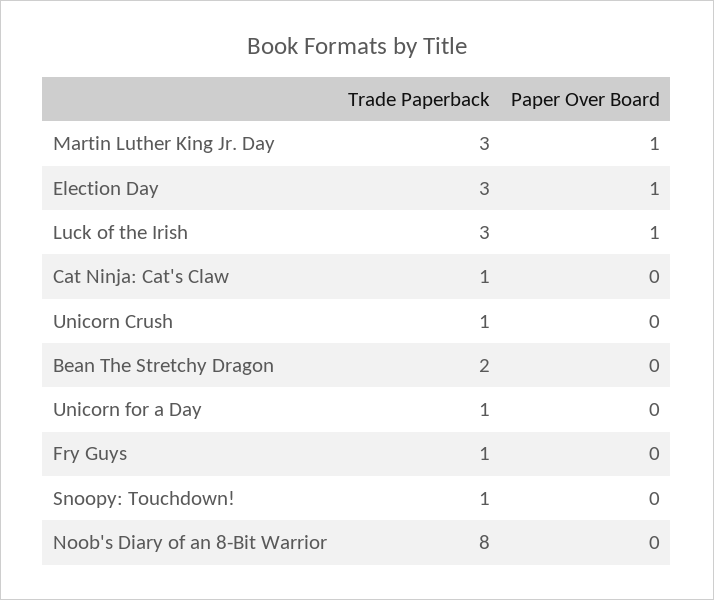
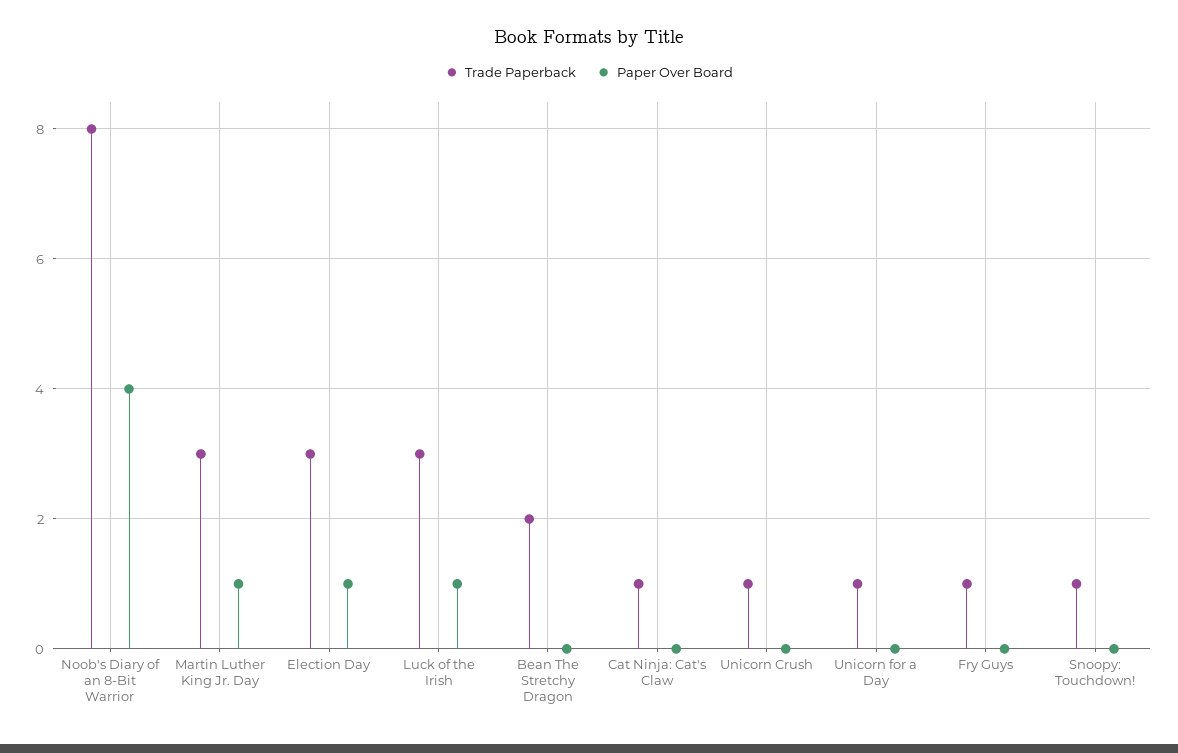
  {
    "Trade Paperback": {
      "Martin Luther King Jr. Day": 3,
      "Election Day": 3,
      "Luck of the Irish": 3,
      "Cat Ninja: Cat's Claw": 1,
      "Unicorn Crush": 1,
      "Bean The Stretchy Dragon": 2,
      "Unicorn for a Day": 1,
      "Fry Guys": 1,
      "Snoopy: Touchdown!": 1,
      "Noob's Diary of an 8-Bit Warrior": 8
    },
    "Paper Over Board": {
      "Martin Luther King Jr. Day": 1,
      "Election Day": 1,
      "Luck of the Irish": 1,
      "Cat Ninja: Cat's Claw": 0,
      "Unicorn Crush": 0,
      "Bean The Stretchy Dragon": 0,
      "Unicorn for a Day": 0,
      "Fry Guys": 0,
      "Snoopy: Touchdown!": 0,
-     "Noob's Diary of an 8-Bit Warrior": 0
+     "Noob's Diary of an 8-Bit Warrior": 4
    }
  }

